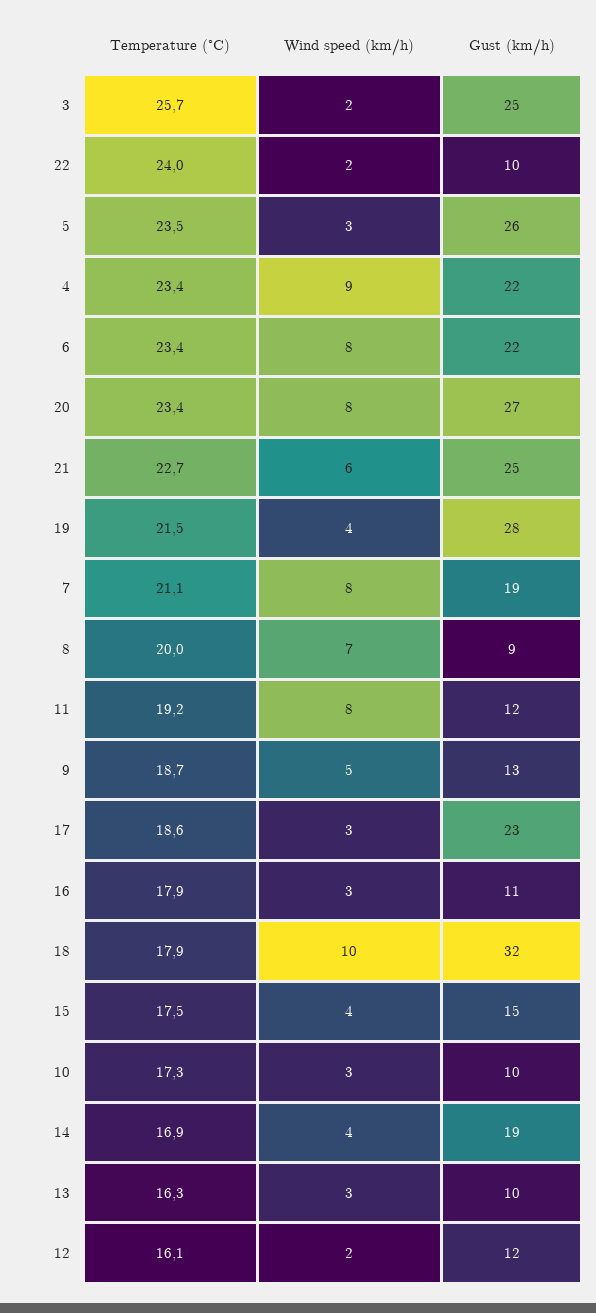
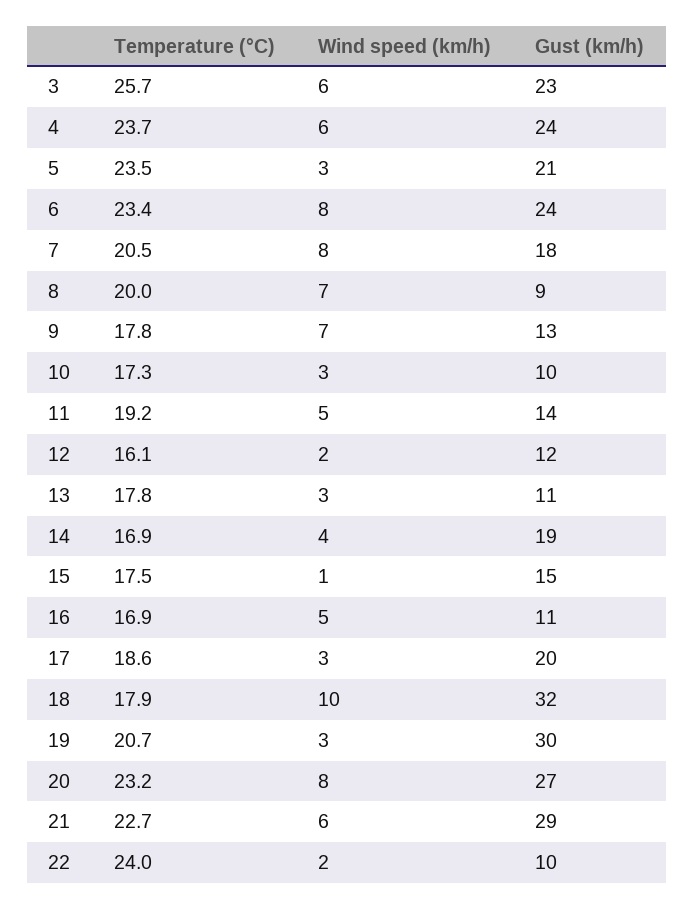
  {
    "Temperature (°C)": {
      "3": 25.7,
      "22": 24,
      "5": 23.5,
-     "4": 23.4,
+     "4": 23.7,
      "6": 23.4,
-     "20": 23.4,
+     "20": 23.2,
      "21": 22.7,
-     "19": 21.5,
+     "19": 20.7,
-     "7": 21.1,
+     "7": 20.5,
      "8": 20,
      "11": 19.2,
-     "9": 18.7,
+     "9": 17.8,
      "17": 18.6,
-     "16": 17.9,
+     "16": 16.9,
      "18": 17.9,
      "15": 17.5,
      "10": 17.3,
      "14": 16.9,
-     "13": 16.3,
+     "13": 17.8,
      "12": 16.1
    },
    "Wind speed (km/h)": {
-     "3": 2,
+     "3": 6,
      "22": 2,
      "5": 3,
-     "4": 9,
+     "4": 6,
      "6": 8,
      "20": 8,
      "21": 6,
-     "19": 4,
+     "19": 3,
      "7": 8,
      "8": 7,
-     "11": 8,
+     "11": 5,
-     "9": 5,
+     "9": 7,
      "17": 3,
-     "16": 3,
+     "16": 5,
      "18": 10,
-     "15": 4,
+     "15": 1,
      "10": 3,
      "14": 4,
      "13": 3,
      "12": 2
    },
    "Gust (km/h)": {
-     "3": 25,
+     "3": 23,
      "22": 10,
-     "5": 26,
+     "5": 21,
-     "4": 22,
+     "4": 24,
-     "6": 22,
+     "6": 24,
      "20": 27,
-     "21": 25,
+     "21": 29,
-     "19": 28,
+     "19": 30,
-     "7": 19,
+     "7": 18,
      "8": 9,
-     "11": 12,
+     "11": 14,
      "9": 13,
-     "17": 23,
+     "17": 20,
      "16": 11,
      "18": 32,
      "15": 15,
      "10": 10,
      "14": 19,
-     "13": 10,
+     "13": 11,
      "12": 12
    }
  }

